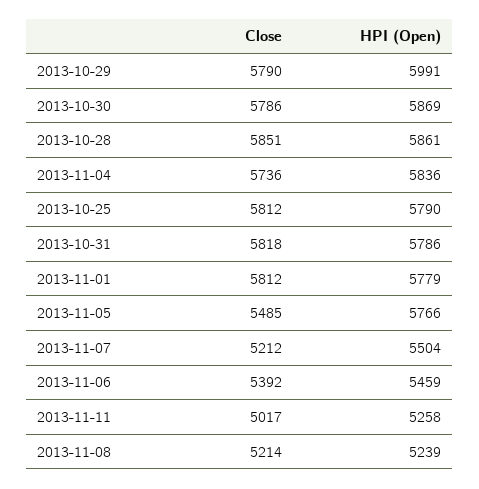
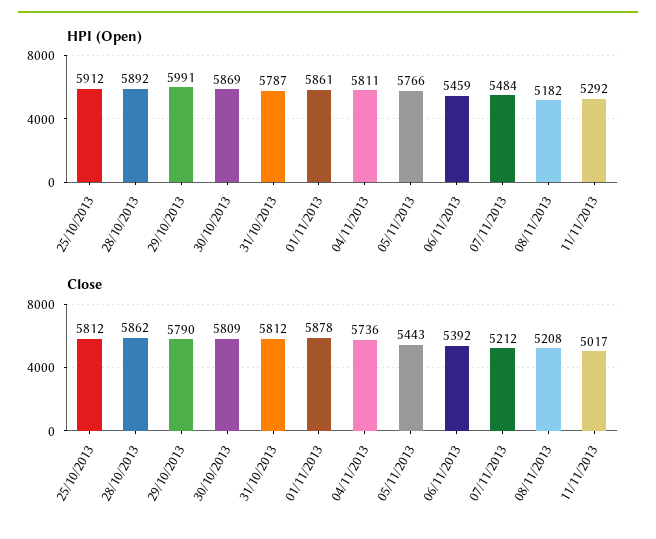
  {
    "Close": {
      "2013-10-29": 5790,
-     "2013-10-30": 5786,
+     "2013-10-30": 5809,
-     "2013-10-28": 5851,
+     "2013-10-28": 5862,
      "2013-11-04": 5736,
      "2013-10-25": 5812,
-     "2013-10-31": 5818,
+     "2013-10-31": 5812,
-     "2013-11-01": 5812,
+     "2013-11-01": 5878,
-     "2013-11-05": 5485,
+     "2013-11-05": 5443,
      "2013-11-07": 5212,
      "2013-11-06": 5392,
      "2013-11-11": 5017,
-     "2013-11-08": 5214
+     "2013-11-08": 5208
    },
    "HPI (Open)": {
      "2013-10-29": 5991,
      "2013-10-30": 5869,
-     "2013-10-28": 5861,
+     "2013-10-28": 5892,
-     "2013-11-04": 5836,
+     "2013-11-04": 5811,
-     "2013-10-25": 5790,
+     "2013-10-25": 5912,
-     "2013-10-31": 5786,
+     "2013-10-31": 5787,
-     "2013-11-01": 5779,
+     "2013-11-01": 5861,
      "2013-11-05": 5766,
-     "2013-11-07": 5504,
+     "2013-11-07": 5484,
      "2013-11-06": 5459,
-     "2013-11-11": 5258,
+     "2013-11-11": 5292,
-     "2013-11-08": 5239
+     "2013-11-08": 5182
    }
  }

